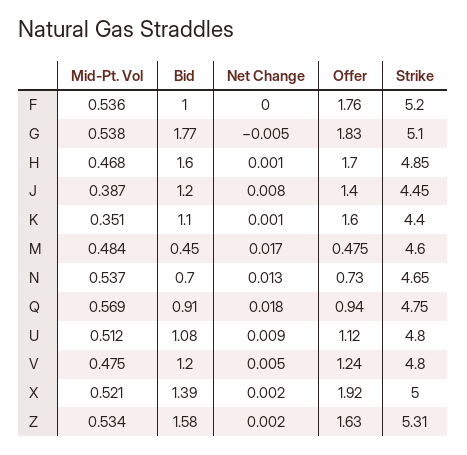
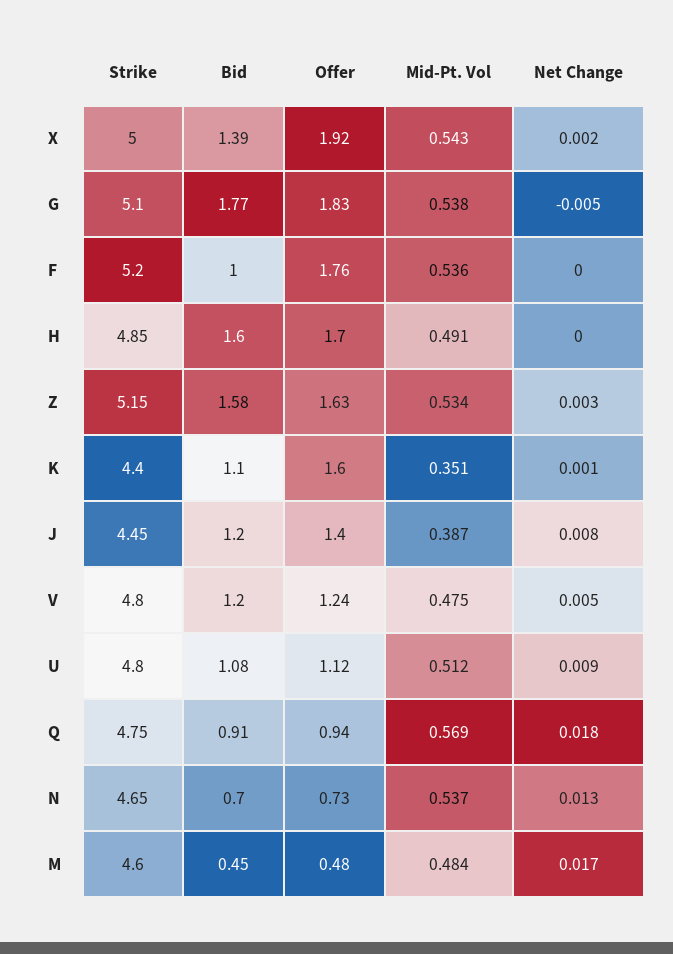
  {
    "Mid-Pt. Vol": {
      "F": 0.536,
      "G": 0.538,
-     "H": 0.468,
+     "H": 0.491,
      "J": 0.387,
      "K": 0.351,
      "M": 0.484,
      "N": 0.537,
      "Q": 0.569,
      "U": 0.512,
      "V": 0.475,
-     "X": 0.521,
+     "X": 0.543,
      "Z": 0.534
    },
    "Bid": {
      "F": 1,
      "G": 1.77,
      "H": 1.6,
      "J": 1.2,
      "K": 1.1,
      "M": 0.45,
      "N": 0.7,
      "Q": 0.91,
      "U": 1.08,
      "V": 1.2,
      "X": 1.39,
      "Z": 1.58
    },
    "Net Change": {
      "F": 0,
      "G": -0.005,
-     "H": 0.001,
+     "H": 0,
      "J": 0.008,
      "K": 0.001,
      "M": 0.017,
      "N": 0.013,
      "Q": 0.018,
      "U": 0.009,
      "V": 0.005,
      "X": 0.002,
-     "Z": 0.002
+     "Z": 0.003
    },
    "Offer": {
      "F": 1.76,
      "G": 1.83,
      "H": 1.7,
      "J": 1.4,
      "K": 1.6,
      "M": 0.475,
      "N": 0.73,
      "Q": 0.94,
      "U": 1.12,
      "V": 1.24,
      "X": 1.92,
      "Z": 1.63
    },
    "Strike": {
      "F": 5.2,
      "G": 5.1,
      "H": 4.85,
      "J": 4.45,
      "K": 4.4,
      "M": 4.6,
      "N": 4.65,
      "Q": 4.75,
      "U": 4.8,
      "V": 4.8,
      "X": 5,
-     "Z": 5.31
+     "Z": 5.15
    }
  }

